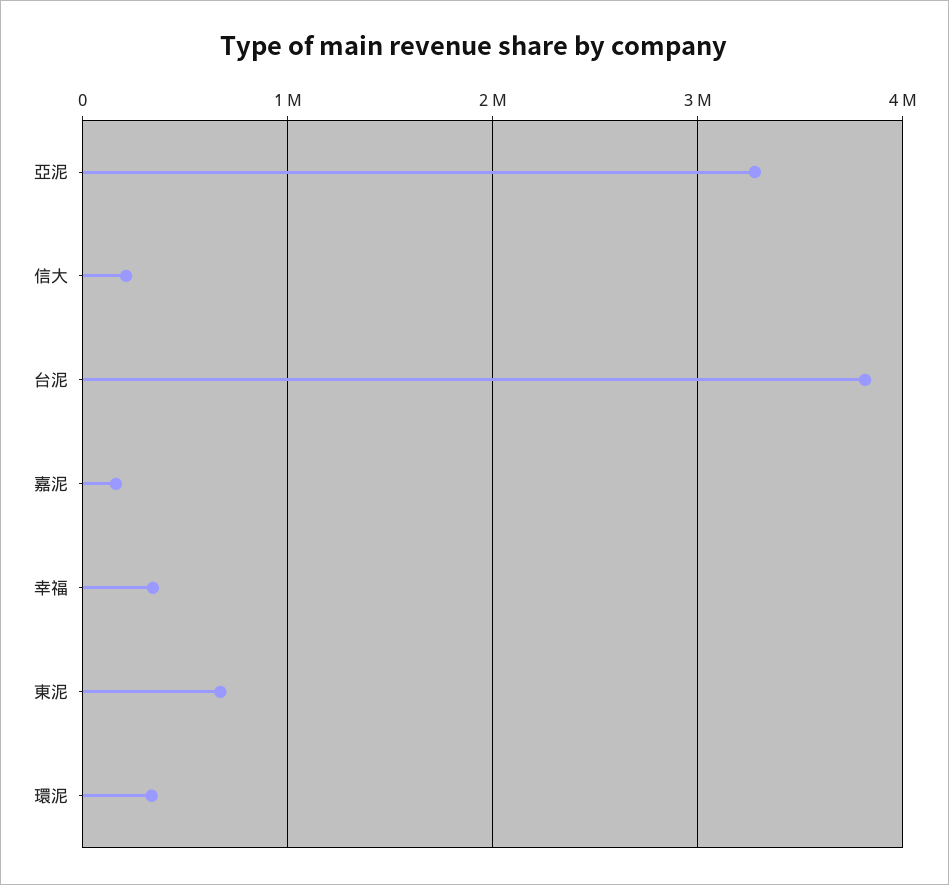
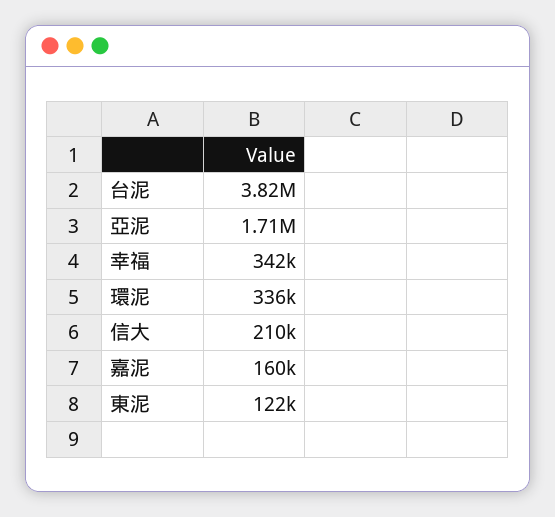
  {
-   "亞泥": 3300000,
+   "亞泥": 1710000,
    "信大": 210000,
    "台泥": 3820000,
    "嘉泥": 160000,
    "幸福": 342000,
-   "東泥": 700000,
+   "東泥": 122000,
    "環泥": 336000
  }

